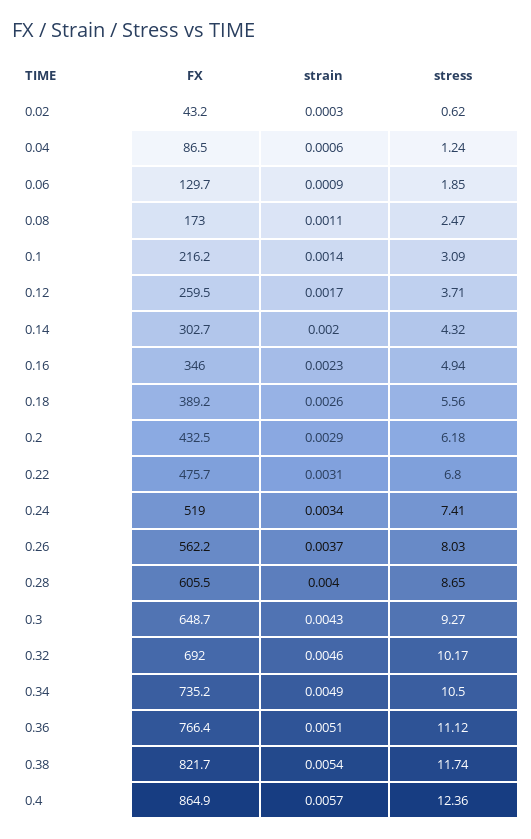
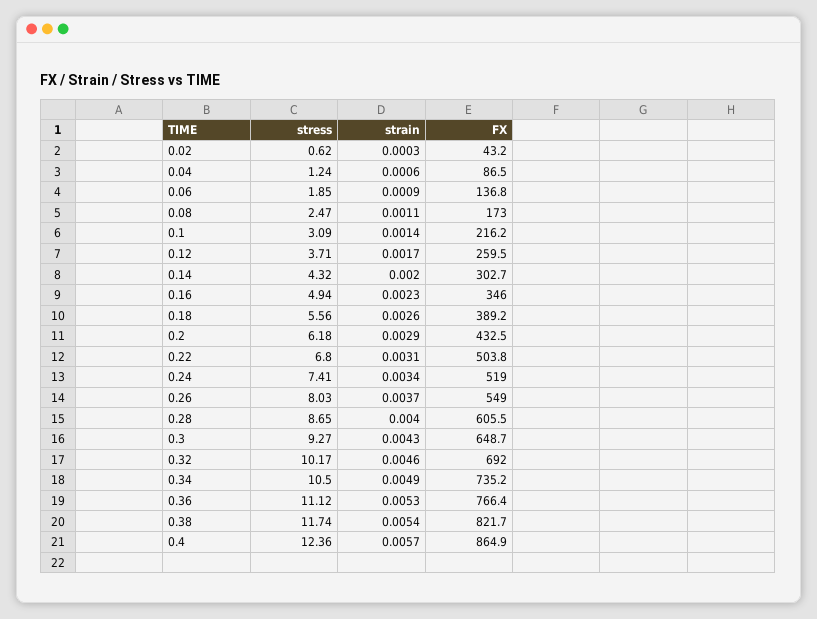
  {
    "FX": {
      "0.02": 43.2,
      "0.04": 86.5,
-     "0.06": 129.7,
+     "0.06": 136.8,
      "0.08": 173,
      "0.1": 216.2,
      "0.12": 259.5,
      "0.14": 302.7,
      "0.16": 346,
      "0.18": 389.2,
      "0.2": 432.5,
-     "0.22": 475.7,
+     "0.22": 503.8,
      "0.24": 519,
-     "0.26": 562.2,
+     "0.26": 549,
      "0.28": 605.5,
      "0.3": 648.7,
      "0.32": 692,
      "0.34": 735.2,
      "0.36": 766.4,
      "0.38": 821.7,
      "0.4": 864.9
    },
    "strain": {
      "0.02": 0.0003,
      "0.04": 0.0006,
      "0.06": 0.0009,
      "0.08": 0.0011,
      "0.1": 0.0014,
      "0.12": 0.0017,
      "0.14": 0.002,
      "0.16": 0.0023,
      "0.18": 0.0026,
      "0.2": 0.0029,
      "0.22": 0.0031,
      "0.24": 0.0034,
      "0.26": 0.0037,
      "0.28": 0.004,
      "0.3": 0.0043,
      "0.32": 0.0046,
      "0.34": 0.0049,
-     "0.36": 0.0051,
+     "0.36": 0.0053,
      "0.38": 0.0054,
      "0.4": 0.0057
    },
    "stress": {
      "0.02": 0.62,
      "0.04": 1.24,
      "0.06": 1.85,
      "0.08": 2.47,
      "0.1": 3.09,
      "0.12": 3.71,
      "0.14": 4.32,
      "0.16": 4.94,
      "0.18": 5.56,
      "0.2": 6.18,
      "0.22": 6.8,
      "0.24": 7.41,
      "0.26": 8.03,
      "0.28": 8.65,
      "0.3": 9.27,
      "0.32": 10.17,
      "0.34": 10.5,
      "0.36": 11.12,
      "0.38": 11.74,
      "0.4": 12.36
    }
  }

